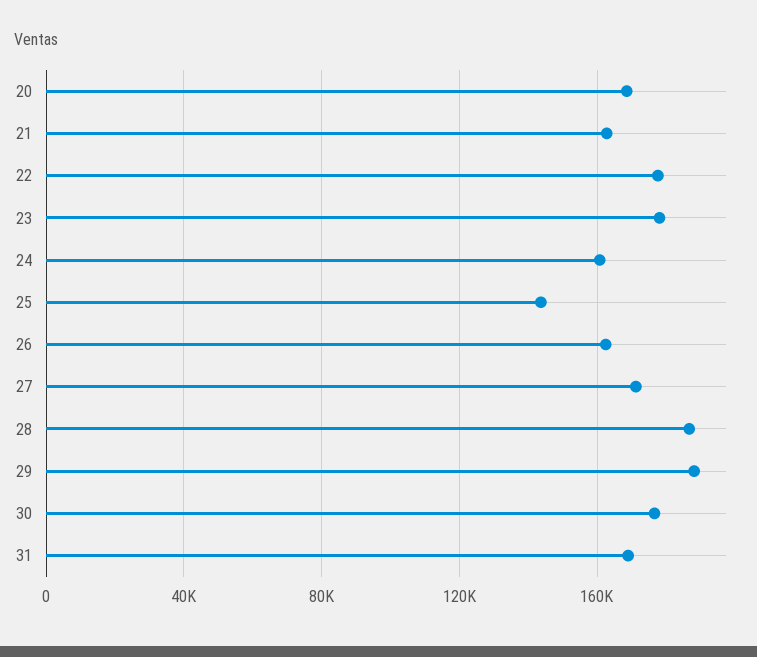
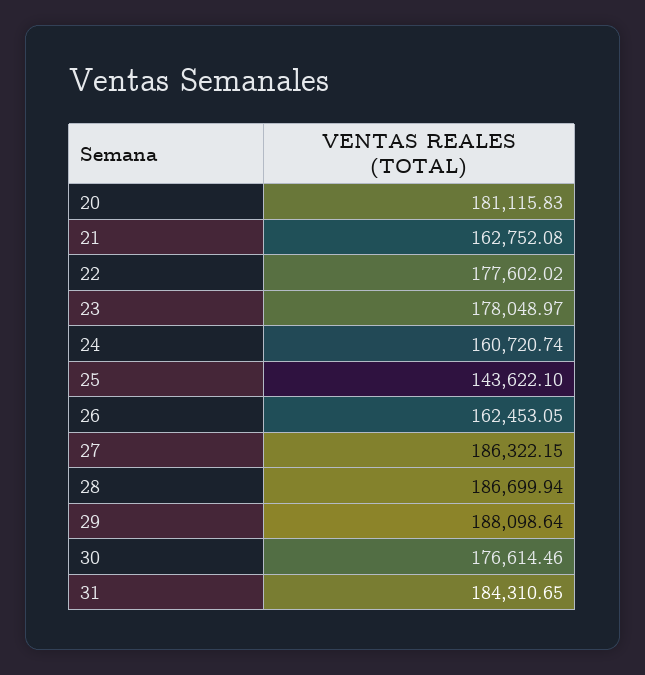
  {
-   "20": 170000,
+   "20": 181115.83,
    "21": 162752.08,
    "22": 177602.02,
    "23": 178048.97,
    "24": 160720.74,
    "25": 143622.1,
    "26": 162453.05,
-   "27": 170000,
+   "27": 186322.15,
    "28": 186699.94,
    "29": 188098.64,
    "30": 176614.46,
-   "31": 170000
+   "31": 184310.65
  }

